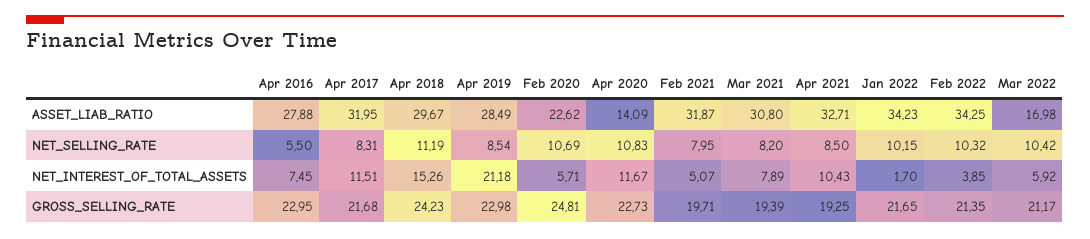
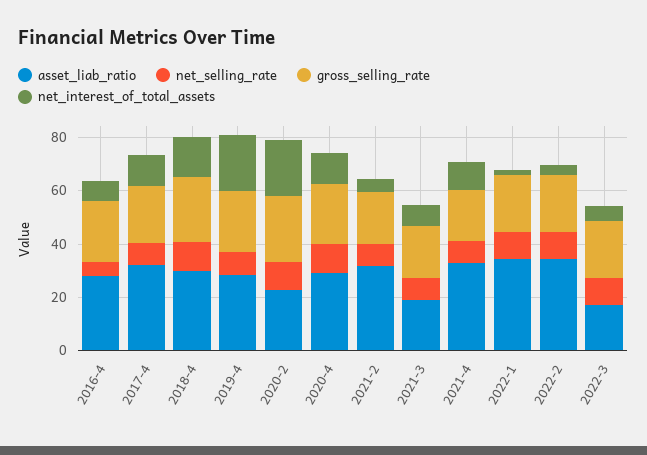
  {
    "ASSET_LIAB_RATIO": {
      "Apr 2016": 27.88,
      "Apr 2017": 31.95,
      "Apr 2018": 29.67,
      "Apr 2019": 28.49,
      "Feb 2020": 22.62,
-     "Apr 2020": 14.09,
+     "Apr 2020": 30,
      "Feb 2021": 31.87,
-     "Mar 2021": 30.8,
+     "Mar 2021": 20,
      "Apr 2021": 32.71,
      "Jan 2022": 34.23,
      "Feb 2022": 34.25,
      "Mar 2022": 16.98
    },
    "NET_SELLING_RATE": {
      "Apr 2016": 5.5,
      "Apr 2017": 8.31,
      "Apr 2018": 11.19,
      "Apr 2019": 8.54,
      "Feb 2020": 10.69,
      "Apr 2020": 10.83,
      "Feb 2021": 7.95,
      "Mar 2021": 8.2,
      "Apr 2021": 8.5,
      "Jan 2022": 10.15,
      "Feb 2022": 10.32,
      "Mar 2022": 10.42
    },
    "NET_INTEREST_OF_TOTAL_ASSETS": {
      "Apr 2016": 7.45,
      "Apr 2017": 11.51,
      "Apr 2018": 15.26,
      "Apr 2019": 21.18,
-     "Feb 2020": 5.71,
+     "Feb 2020": 20,
      "Apr 2020": 11.67,
      "Feb 2021": 5.07,
      "Mar 2021": 7.89,
      "Apr 2021": 10.43,
      "Jan 2022": 1.7,
      "Feb 2022": 3.85,
      "Mar 2022": 5.92
    },
    "GROSS_SELLING_RATE": {
      "Apr 2016": 22.95,
      "Apr 2017": 21.68,
      "Apr 2018": 24.23,
      "Apr 2019": 22.98,
      "Feb 2020": 24.81,
      "Apr 2020": 22.73,
      "Feb 2021": 19.71,
      "Mar 2021": 19.39,
      "Apr 2021": 19.25,
      "Jan 2022": 21.65,
      "Feb 2022": 21.35,
      "Mar 2022": 21.17
    }
  }

